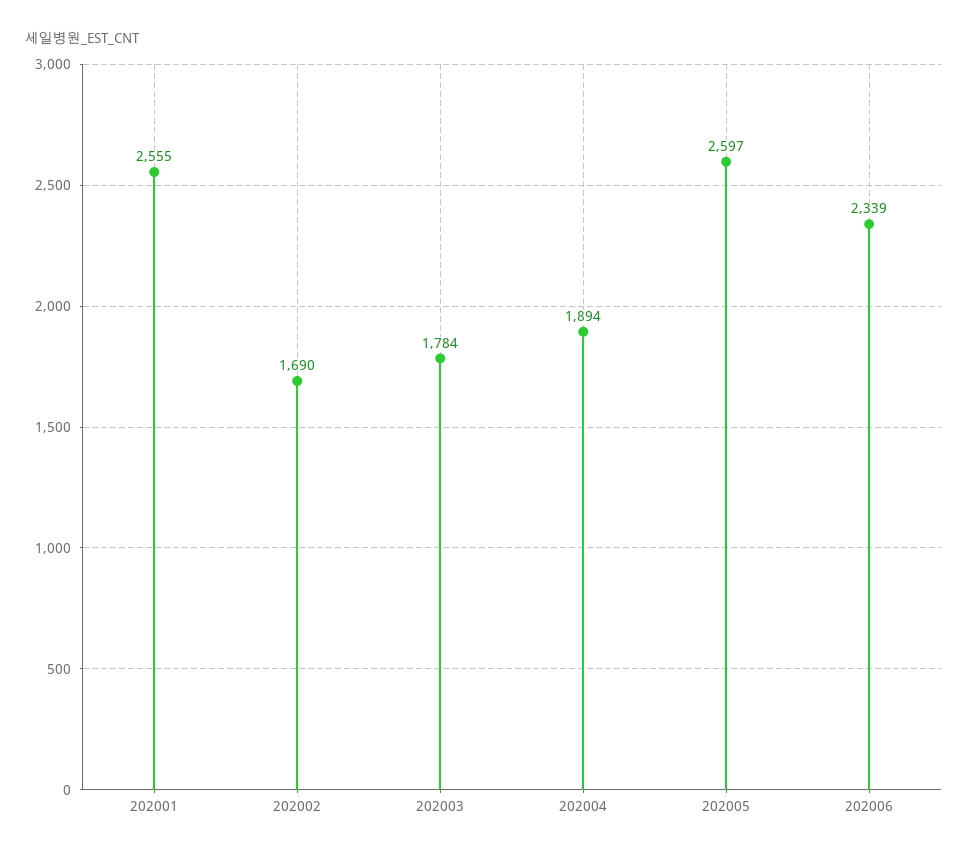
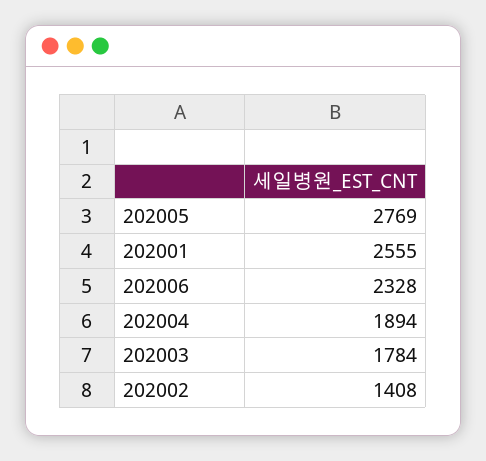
  {
    "202001": 2555,
-   "202002": 1690,
+   "202002": 1408,
    "202003": 1784,
    "202004": 1894,
-   "202005": 2597,
+   "202005": 2769,
-   "202006": 2339
+   "202006": 2328
  }

